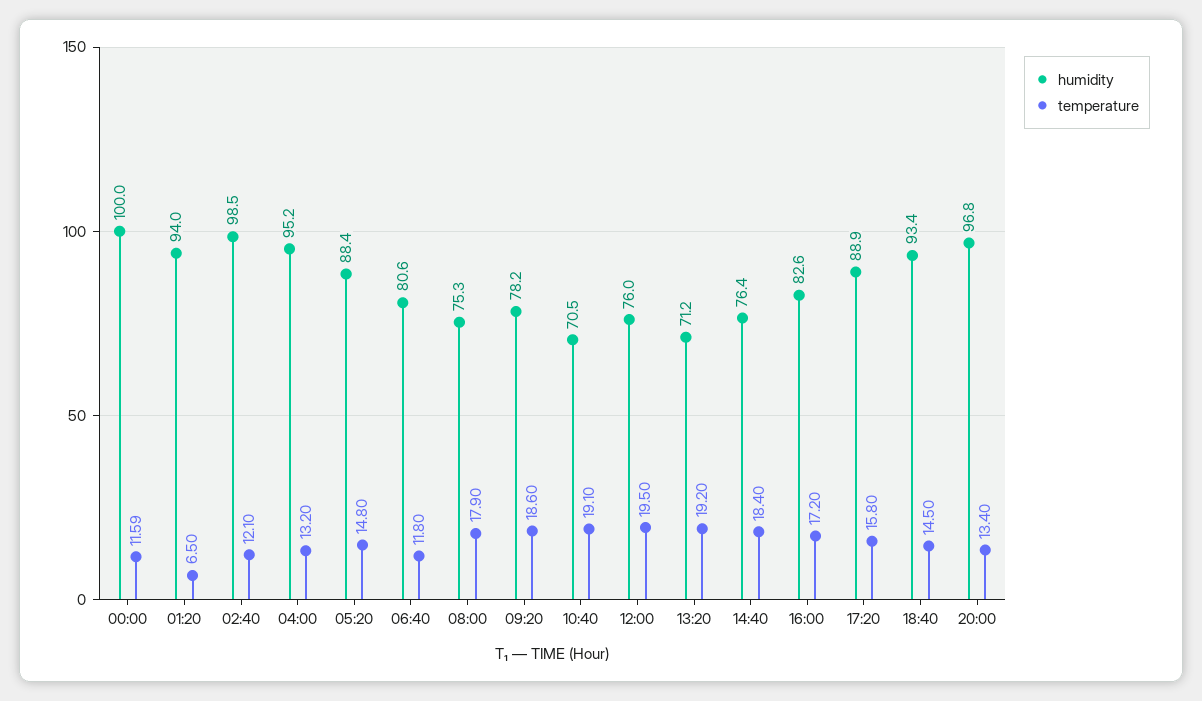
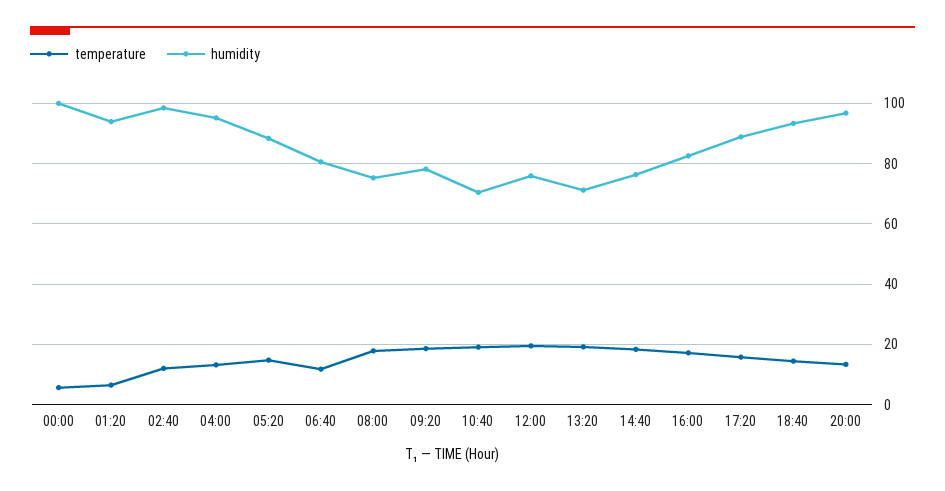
  {
    "humidity": {
      "00:00": 100,
      "01:20": 94,
      "02:40": 98.5,
      "04:00": 95.2,
      "05:20": 88.4,
      "06:40": 80.6,
      "08:00": 75.3,
      "09:20": 78.2,
      "10:40": 70.5,
      "12:00": 76,
      "13:20": 71.2,
      "14:40": 76.4,
      "16:00": 82.6,
      "17:20": 88.9,
      "18:40": 93.4,
      "20:00": 96.8
    },
    "temperature": {
-     "00:00": 11.59,
+     "00:00": 6,
      "01:20": 6.5,
      "02:40": 12.1,
      "04:00": 13.2,
      "05:20": 14.8,
      "06:40": 11.8,
      "08:00": 17.9,
      "09:20": 18.6,
      "10:40": 19.1,
      "12:00": 19.5,
      "13:20": 19.2,
      "14:40": 18.4,
      "16:00": 17.2,
      "17:20": 15.8,
      "18:40": 14.5,
      "20:00": 13.4
    }
  }

